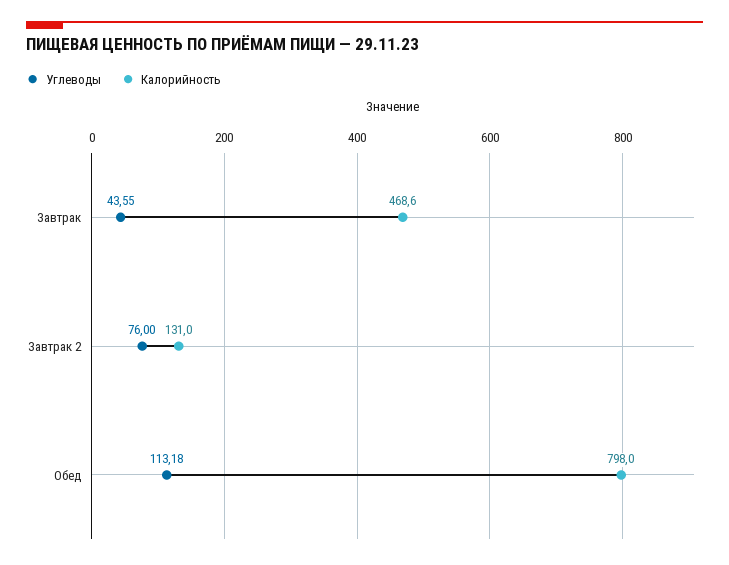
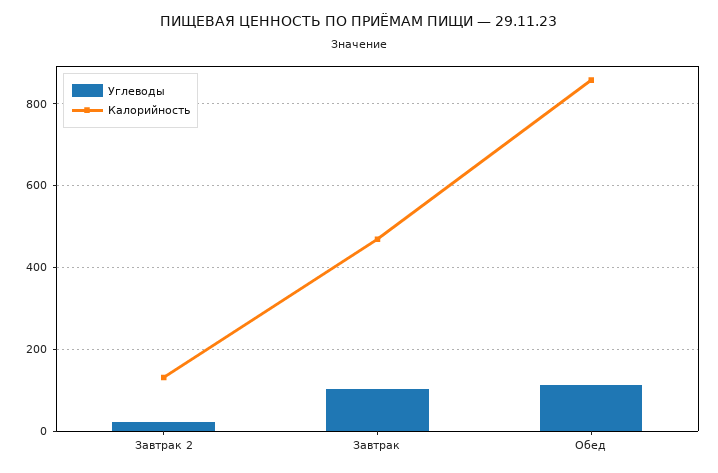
  {
    "Углеводы": {
-     "Завтрак": 43.55,
+     "Завтрак": 100,
-     "Завтрак 2": 76,
+     "Завтрак 2": 20,
      "Обед": 113.18
    },
    "Калорийность": {
      "Завтрак": 468.6,
      "Завтрак 2": 131,
-     "Обед": 798
+     "Обед": 860
    }
  }

